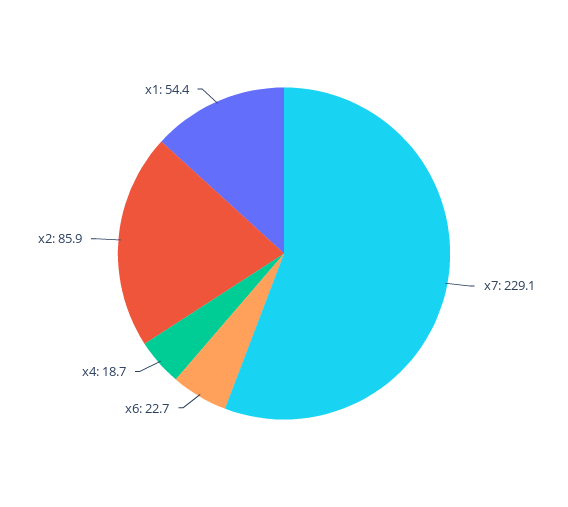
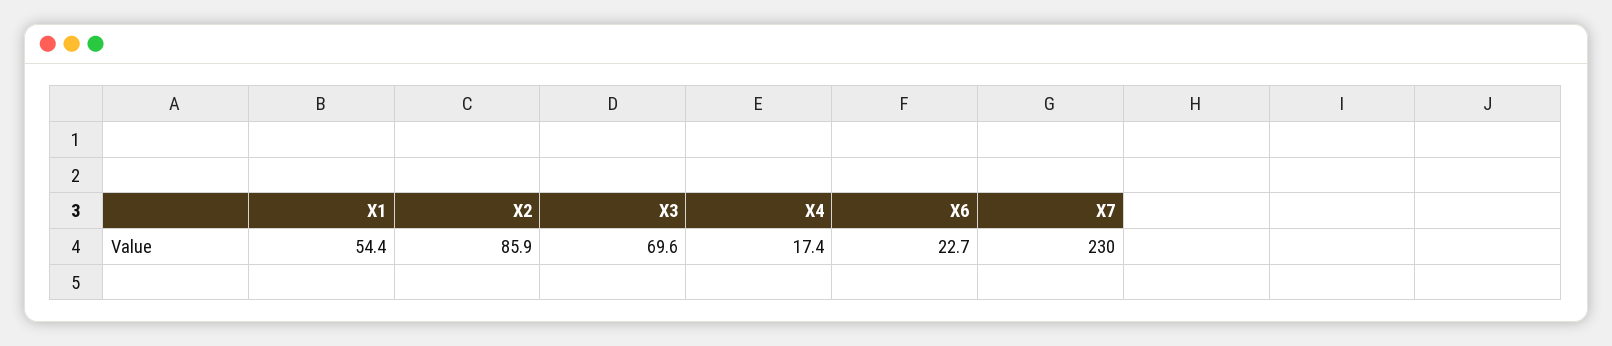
  {
-   "x7": 229.1,
+   "x7": 230,
    "x6": 22.7,
-   "x4": 18.7,
+   "x4": 17.4,
    "x2": 85.9,
-   "x1": 54.4
+   "x1": 54.4,
+   "X3": 69.6
  }

